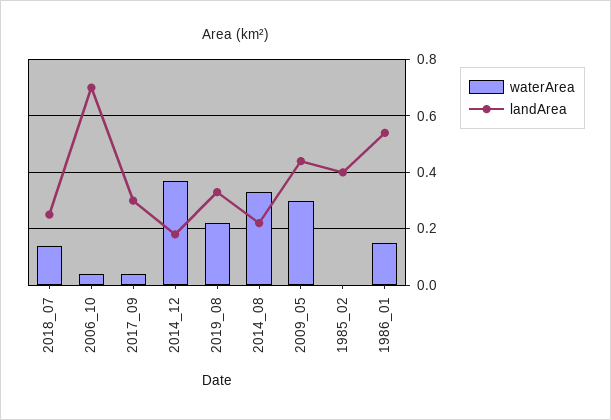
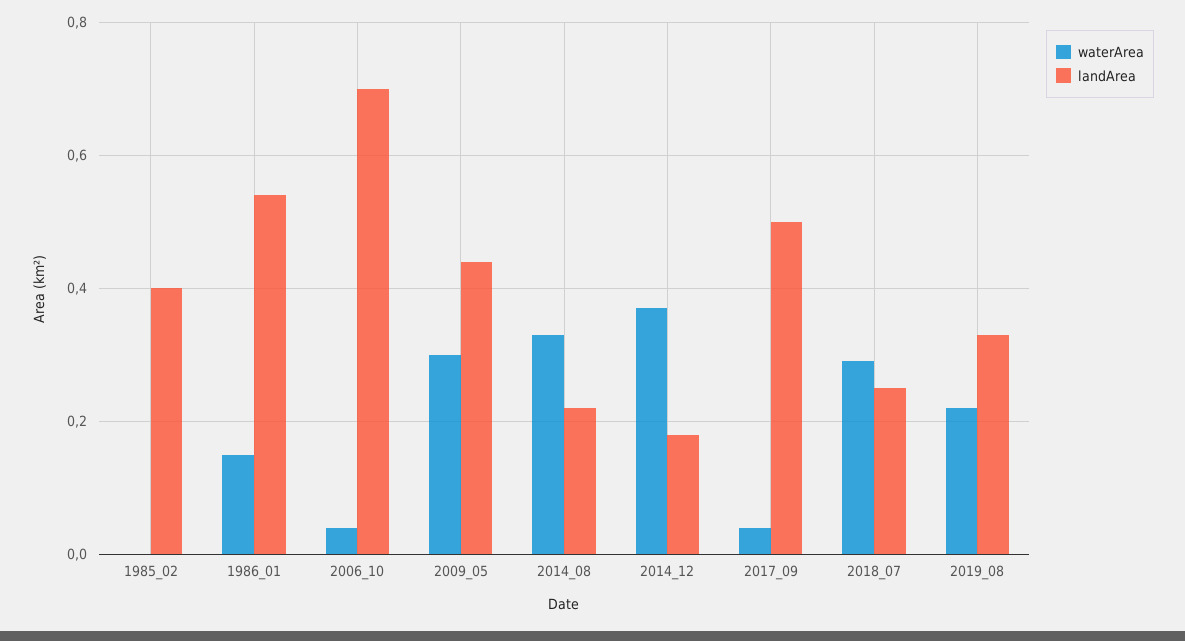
  {
    "waterArea": {
-     "2018_07": 0.15,
+     "2018_07": 0.3,
      "2006_10": 0.05,
      "2017_09": 0.05,
      "2014_12": 0.35,
      "2019_08": 0.2,
      "2014_08": 0.35,
      "2009_05": 0.3,
      "1985_02": 0,
      "1986_01": 0.15
    },
    "landArea": {
      "2018_07": 0.25,
      "2006_10": 0.7,
-     "2017_09": 0.3,
+     "2017_09": 0.5,
      "2014_12": 0.2,
      "2019_08": 0.35,
      "2014_08": 0.2,
      "2009_05": 0.45,
      "1985_02": 0.4,
      "1986_01": 0.55
    }
  }

